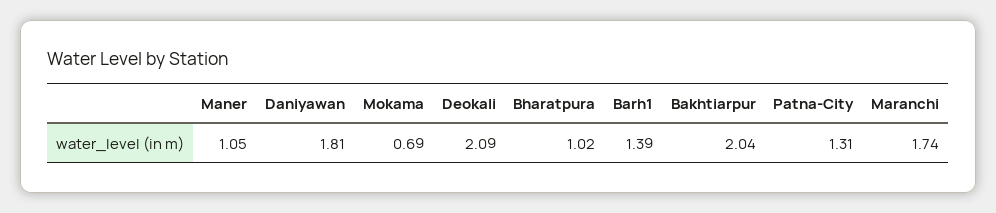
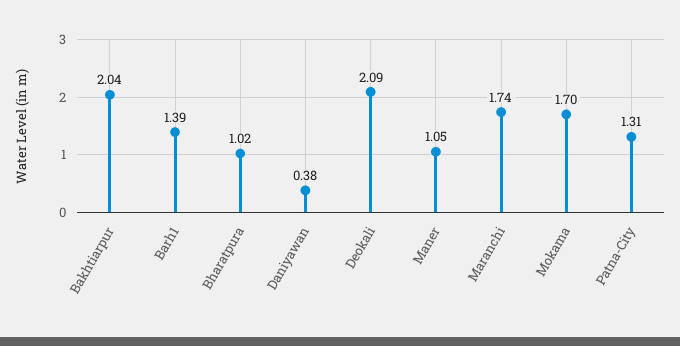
  {
    "Maner": 1.05,
-   "Daniyawan": 1.81,
+   "Daniyawan": 0.38,
-   "Mokama": 0.69,
+   "Mokama": 1.7,
    "Deokali": 2.09,
    "Bharatpura": 1.02,
    "Barh1": 1.39,
    "Bakhtiarpur": 2.04,
    "Patna-City": 1.31,
    "Maranchi": 1.74
  }

